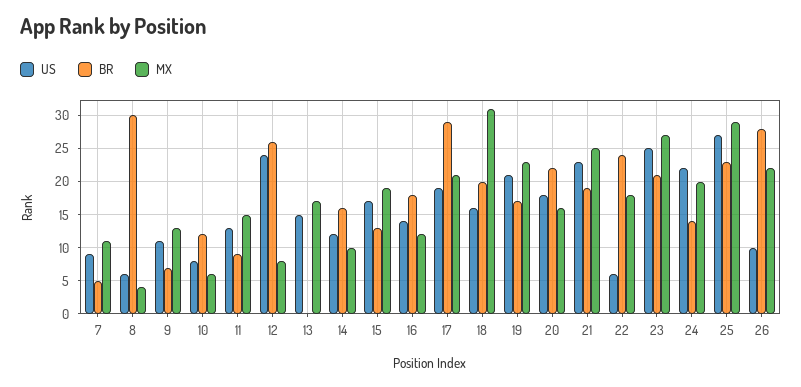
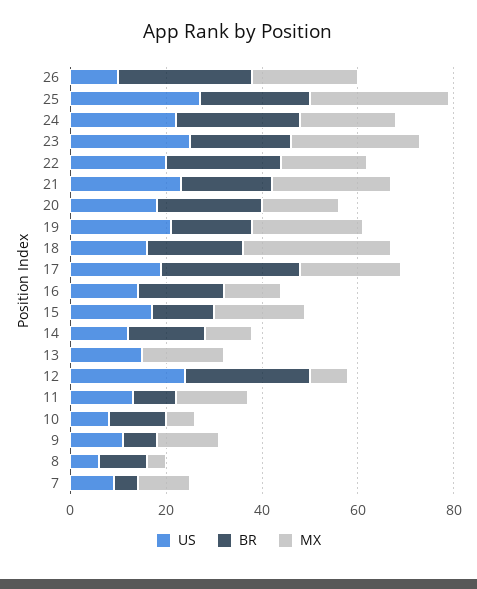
  {
    "US": {
      "7": 9,
      "8": 6,
      "9": 11,
      "10": 8,
      "11": 13,
      "12": 24,
      "13": 15,
      "14": 12,
      "15": 17,
      "16": 14,
      "17": 19,
      "18": 16,
      "19": 21,
      "20": 18,
      "21": 23,
-     "22": 6,
+     "22": 20,
      "23": 25,
      "24": 22,
      "25": 27,
      "26": 10
    },
    "BR": {
      "7": 5,
-     "8": 30,
+     "8": 10,
      "9": 7,
      "10": 12,
      "11": 9,
      "12": 26,
      "13": 0,
      "14": 16,
      "15": 13,
      "16": 18,
      "17": 29,
      "18": 20,
      "19": 17,
      "20": 22,
      "21": 19,
      "22": 24,
      "23": 21,
-     "24": 14,
+     "24": 25,
      "25": 23,
      "26": 28
    },
    "MX": {
      "7": 11,
      "8": 4,
      "9": 13,
      "10": 6,
      "11": 15,
      "12": 8,
      "13": 17,
      "14": 10,
      "15": 19,
      "16": 12,
      "17": 21,
      "18": 31,
      "19": 23,
      "20": 16,
      "21": 25,
      "22": 18,
      "23": 27,
      "24": 20,
      "25": 29,
      "26": 22
    }
  }

